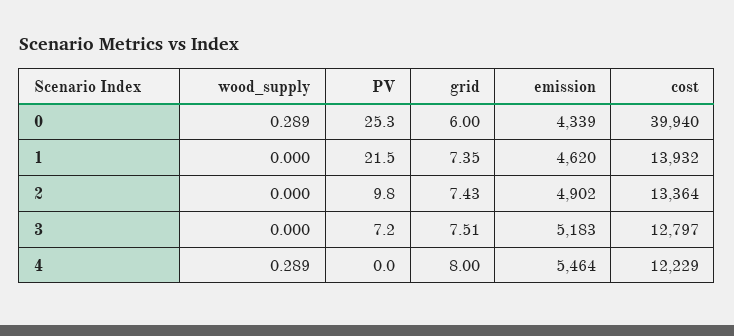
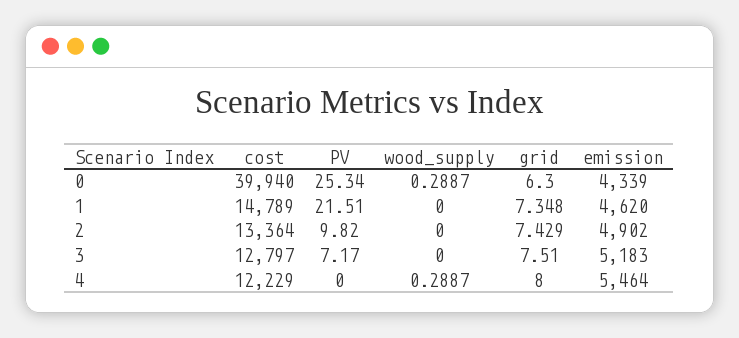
  {
    "wood_supply": {
      "0": 0.2887,
      "1": 0,
      "2": 0,
      "3": 0,
      "4": 0.2887
    },
    "PV": {
      "0": 25.34,
      "1": 21.51,
      "2": 9.82,
      "3": 7.17,
      "4": 0
    },
    "grid": {
-     "0": 6,
+     "0": 6.3,
      "1": 7.348,
      "2": 7.429,
      "3": 7.51,
      "4": 8
    },
    "emission": {
      "0": 4339,
      "1": 4620,
      "2": 4902,
      "3": 5183,
      "4": 5464
    },
    "cost": {
      "0": 39940,
-     "1": 13932,
+     "1": 14789,
      "2": 13364,
      "3": 12797,
      "4": 12229
    }
  }

